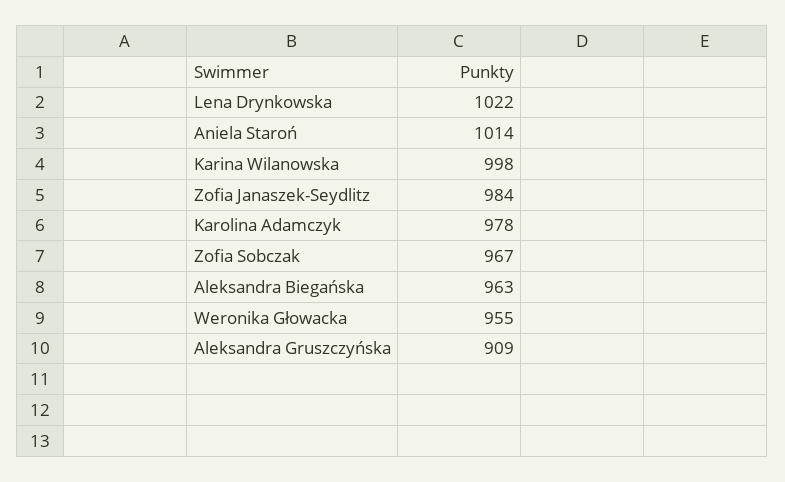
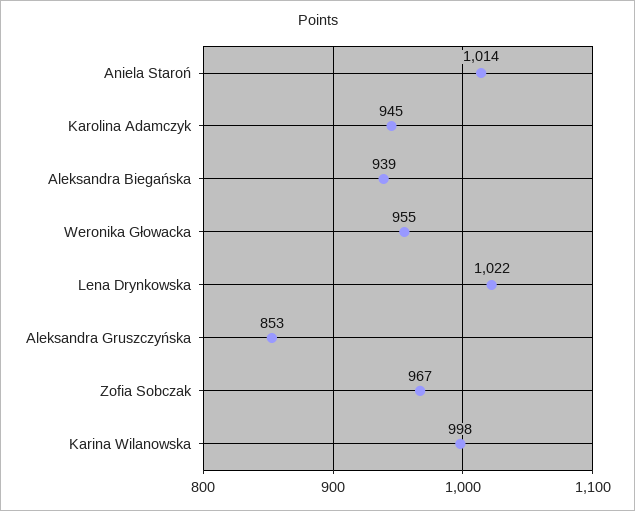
  {
    "Lena Drynkowska": 1022,
    "Aniela Staroń": 1014,
    "Karina Wilanowska": 998,
-   "Zofia Janaszek-Seydlitz": 984,
-   "Karolina Adamczyk": 978,
+   "Karolina Adamczyk": 945,
    "Zofia Sobczak": 967,
-   "Aleksandra Biegańska": 963,
+   "Aleksandra Biegańska": 939,
    "Weronika Głowacka": 955,
-   "Aleksandra Gruszczyńska": 909
+   "Aleksandra Gruszczyńska": 853
  }

